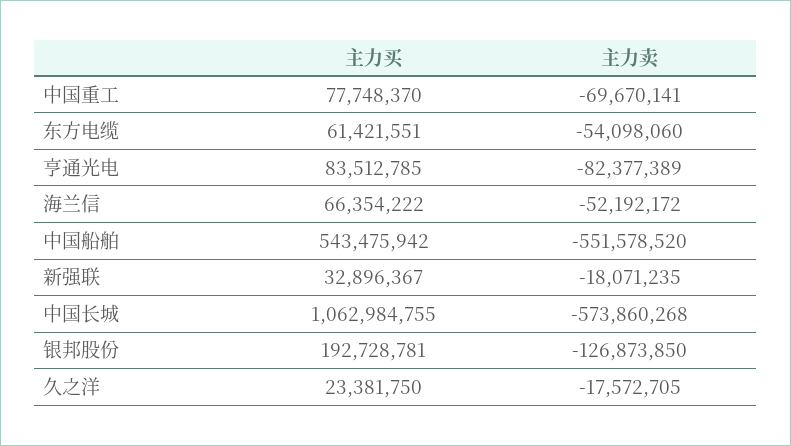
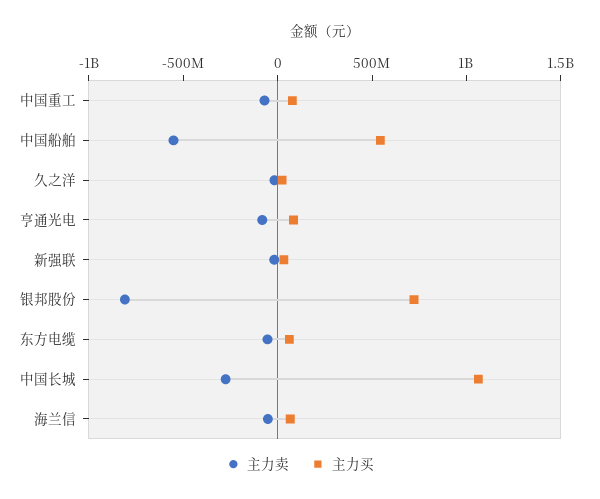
  {
    "主力买": {
      "中国重工": 77748370,
      "东方电缆": 61421551,
      "亨通光电": 83512785,
      "海兰信": 66354222,
      "中国船舶": 543475942,
      "新强联": 32896367,
      "中国长城": 1062984755,
-     "银邦股份": 192728781,
+     "银邦股份": 700000000,
      "久之洋": 23381750
    },
    "主力卖": {
      "中国重工": -69670141,
      "东方电缆": -54098060,
      "亨通光电": -82377389,
      "海兰信": -52192172,
      "中国船舶": -551578520,
      "新强联": -18071235,
-     "中国长城": -573860268,
+     "中国长城": -300000000,
-     "银邦股份": -126873850,
+     "银邦股份": -800000000,
      "久之洋": -17572705
    }
  }

